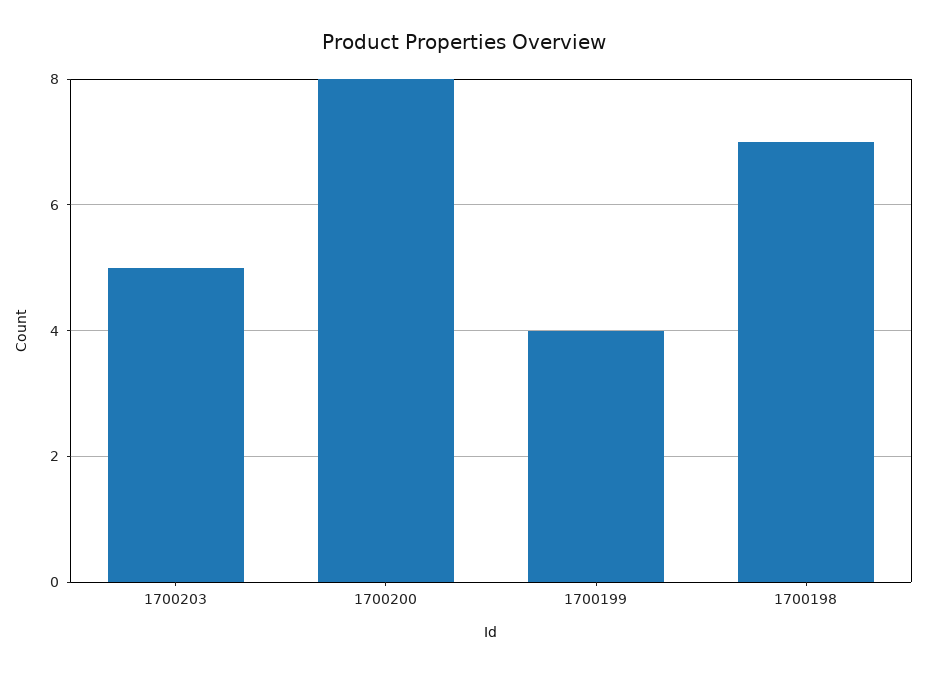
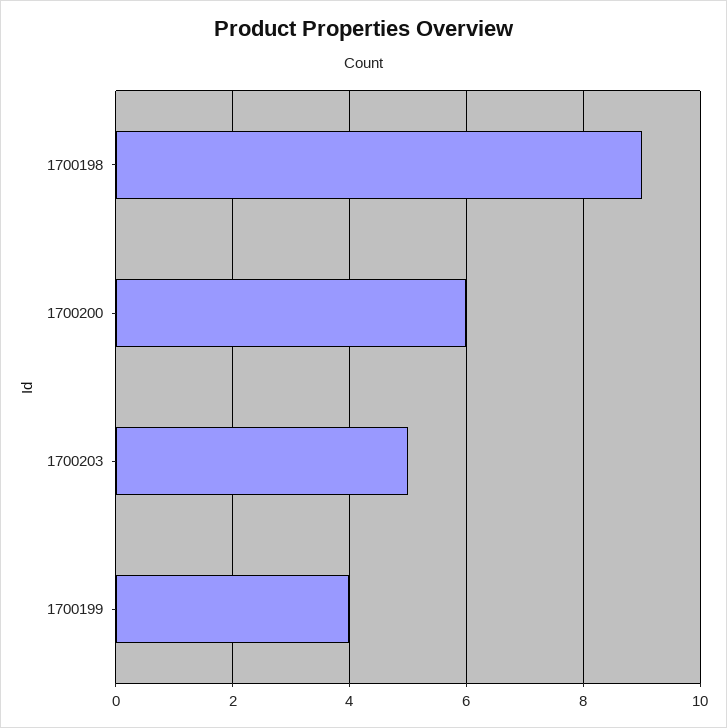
  {
    "1700203": 5,
-   "1700200": 8,
+   "1700200": 6,
    "1700199": 4,
-   "1700198": 7
+   "1700198": 9
  }

